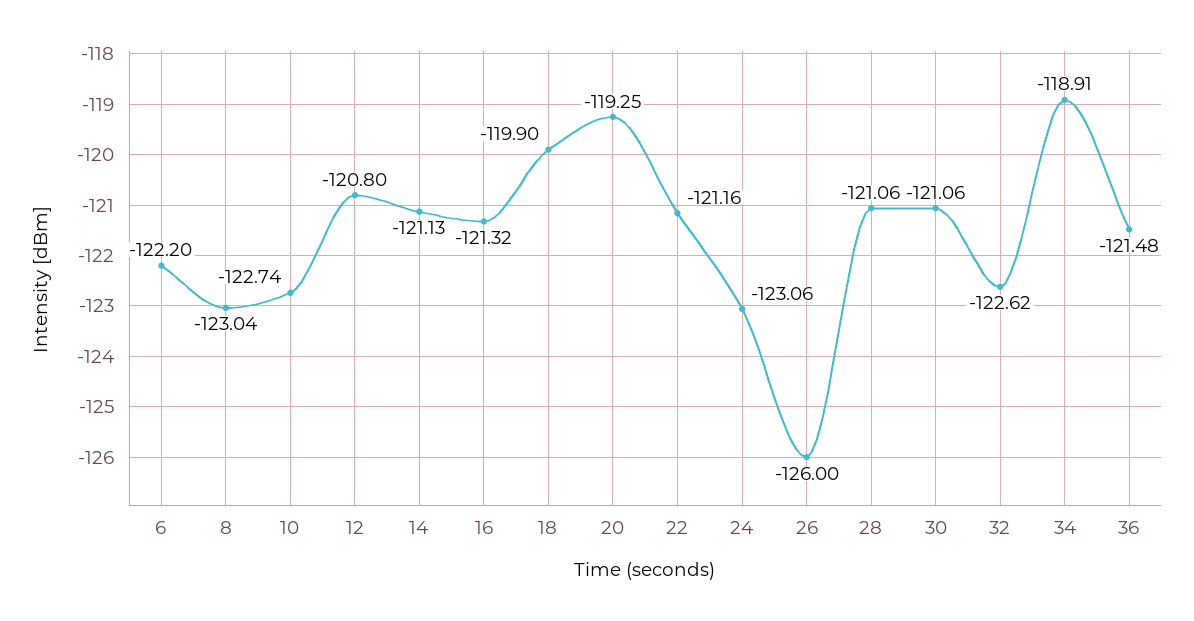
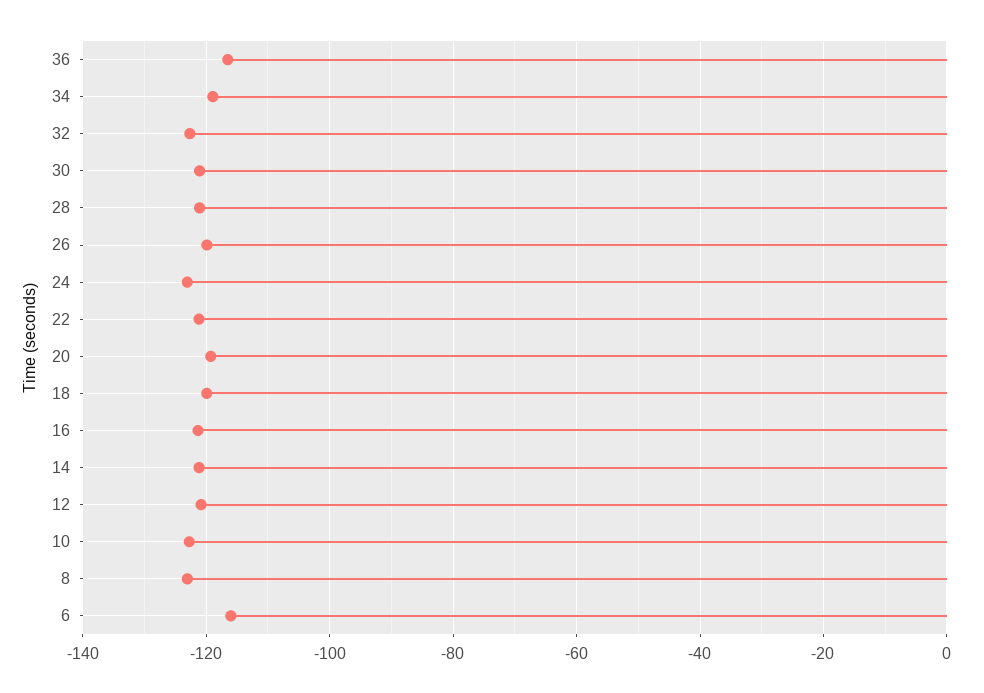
  {
-   "6": -122.2,
+   "6": -116,
    "8": -123.04,
    "10": -122.74,
    "12": -120.8,
    "14": -121.13,
    "16": -121.32,
    "18": -119.9,
    "20": -119.25,
    "22": -121.16,
    "24": -123.06,
-   "26": -126,
+   "26": -120,
    "28": -121.06,
    "30": -121.06,
    "32": -122.62,
    "34": -118.91,
-   "36": -121.48
+   "36": -116
  }

